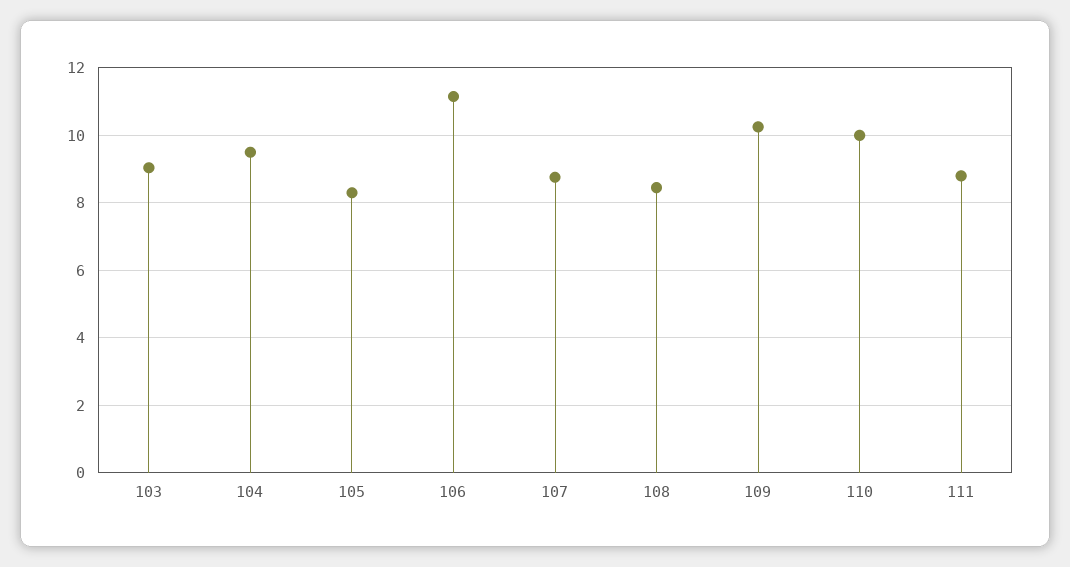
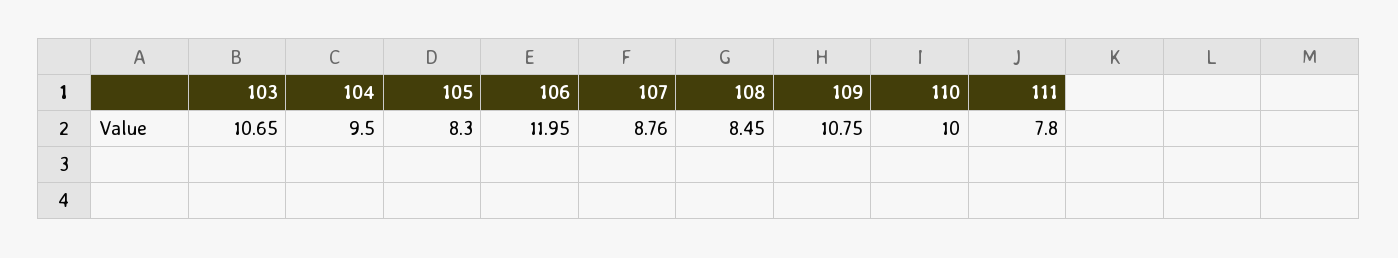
  {
-   "103": 9,
+   "103": 10.65,
    "104": 9.5,
    "105": 8.3,
-   "106": 11.2,
+   "106": 11.95,
    "107": 8.76,
    "108": 8.45,
-   "109": 10.2,
+   "109": 10.75,
    "110": 10,
-   "111": 8.8
+   "111": 7.8
  }

